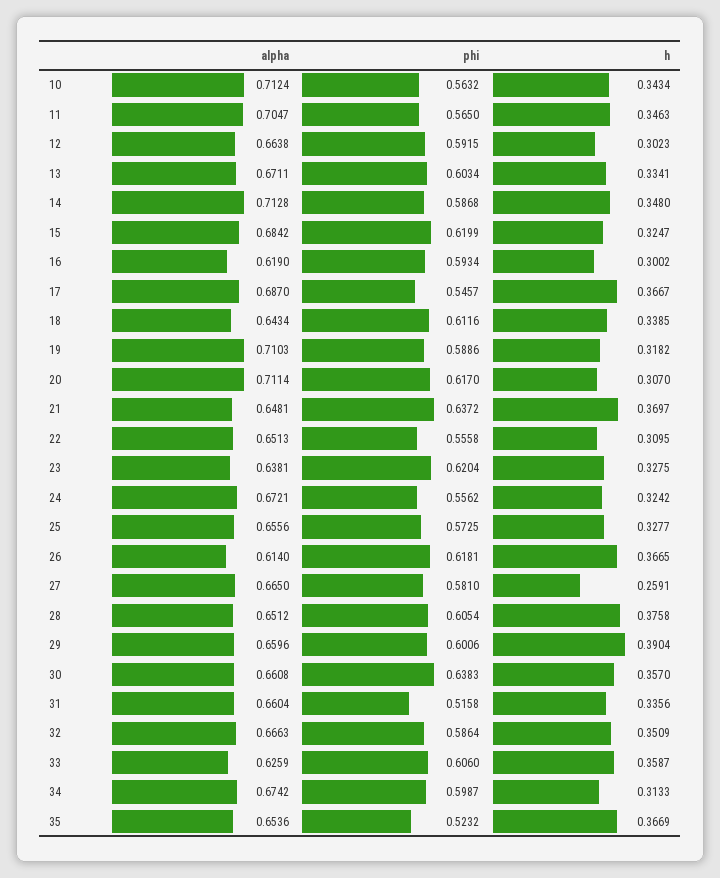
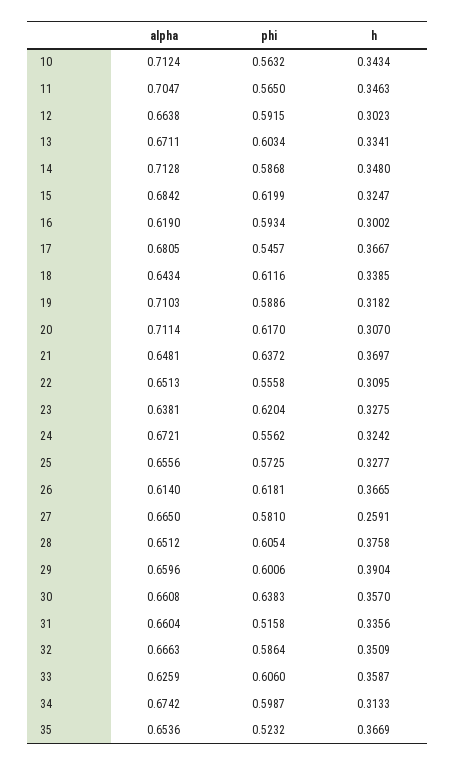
  {
    "alpha": {
      "10": 0.7124,
      "11": 0.7047,
      "12": 0.6638,
      "13": 0.6711,
      "14": 0.7128,
      "15": 0.6842,
      "16": 0.619,
-     "17": 0.687,
+     "17": 0.6805,
      "18": 0.6434,
      "19": 0.7103,
      "20": 0.7114,
      "21": 0.6481,
      "22": 0.6513,
      "23": 0.6381,
      "24": 0.6721,
      "25": 0.6556,
      "26": 0.614,
      "27": 0.665,
      "28": 0.6512,
      "29": 0.6596,
      "30": 0.6608,
      "31": 0.6604,
      "32": 0.6663,
      "33": 0.6259,
      "34": 0.6742,
      "35": 0.6536
    },
    "phi": {
      "10": 0.5632,
      "11": 0.565,
      "12": 0.5915,
      "13": 0.6034,
      "14": 0.5868,
      "15": 0.6199,
      "16": 0.5934,
      "17": 0.5457,
      "18": 0.6116,
      "19": 0.5886,
      "20": 0.617,
      "21": 0.6372,
      "22": 0.5558,
      "23": 0.6204,
      "24": 0.5562,
      "25": 0.5725,
      "26": 0.6181,
      "27": 0.581,
      "28": 0.6054,
      "29": 0.6006,
      "30": 0.6383,
      "31": 0.5158,
      "32": 0.5864,
      "33": 0.606,
      "34": 0.5987,
      "35": 0.5232
    },
    "h": {
      "10": 0.3434,
      "11": 0.3463,
      "12": 0.3023,
      "13": 0.3341,
      "14": 0.348,
      "15": 0.3247,
      "16": 0.3002,
      "17": 0.3667,
      "18": 0.3385,
      "19": 0.3182,
      "20": 0.307,
      "21": 0.3697,
      "22": 0.3095,
      "23": 0.3275,
      "24": 0.3242,
      "25": 0.3277,
      "26": 0.3665,
      "27": 0.2591,
      "28": 0.3758,
      "29": 0.3904,
      "30": 0.357,
      "31": 0.3356,
      "32": 0.3509,
      "33": 0.3587,
      "34": 0.3133,
      "35": 0.3669
    }
  }

